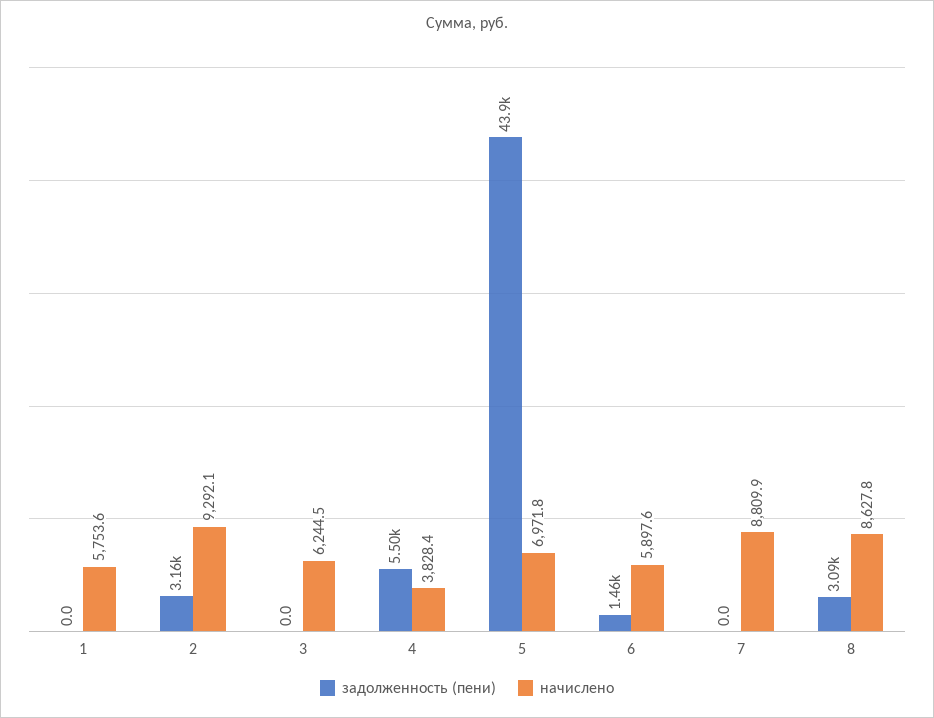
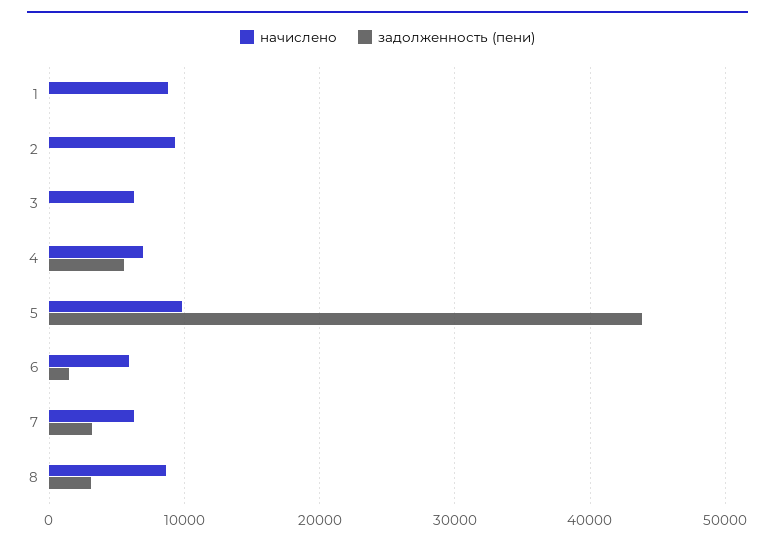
  {
    "задолженность (пени)": {
      "1": 0,
-     "2": 3160,
+     "2": 0,
      "3": 0,
      "4": 5500,
      "5": 43900,
      "6": 1460,
-     "7": 0,
+     "7": 3000,
      "8": 3090
    },
    "начислено": {
-     "1": 5753.6,
+     "1": 9000,
      "2": 9292.1,
      "3": 6244.5,
-     "4": 3828.4,
+     "4": 7000,
-     "5": 6971.8,
+     "5": 10000,
      "6": 5897.6,
-     "7": 8809.9,
+     "7": 6000,
      "8": 8627.8
    }
  }

